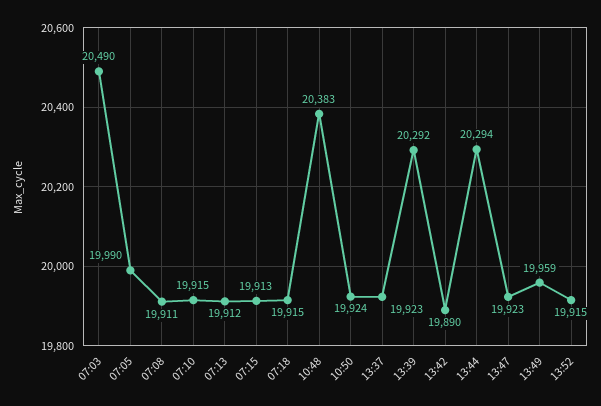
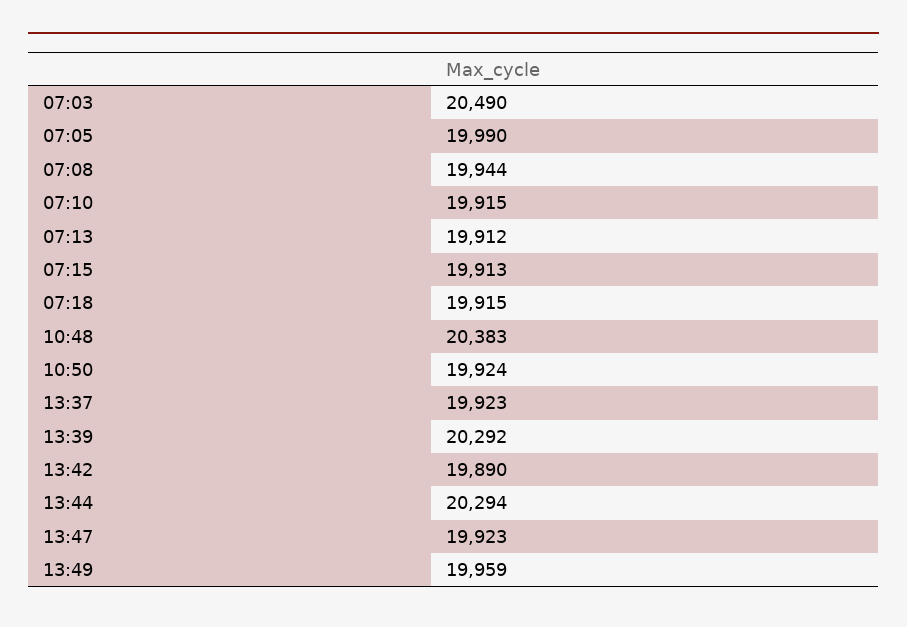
  {
    "07:03": 20490,
    "07:05": 19990,
-   "07:08": 19911,
+   "07:08": 19944,
    "07:10": 19915,
    "07:13": 19912,
    "07:15": 19913,
    "07:18": 19915,
    "10:48": 20383,
    "10:50": 19924,
    "13:37": 19923,
    "13:39": 20292,
    "13:42": 19890,
    "13:44": 20294,
    "13:47": 19923,
-   "13:49": 19959,
+   "13:49": 19959
-   "13:52": 19915
  }

